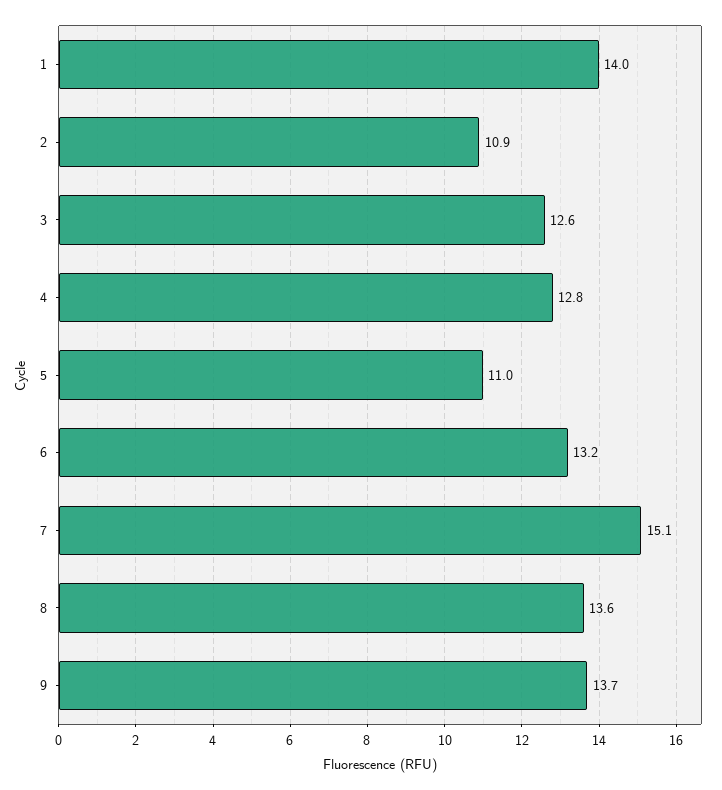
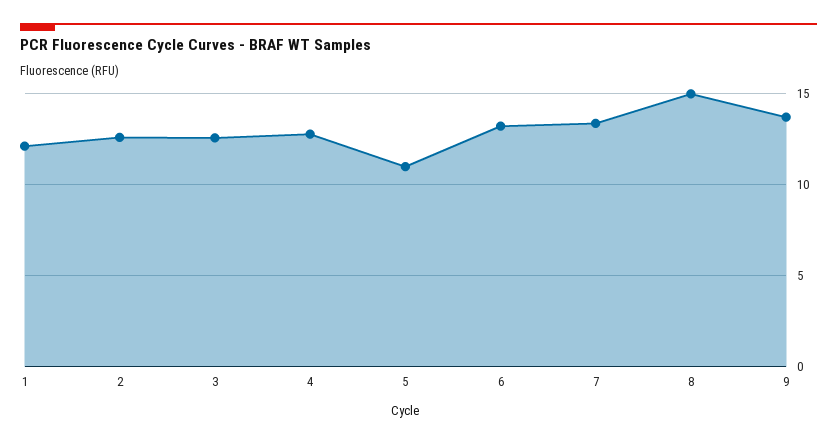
  {
-   "1": 14,
+   "1": 12,
-   "2": 10.9,
+   "2": 12.5,
    "3": 12.6,
    "4": 12.8,
    "5": 11,
    "6": 13.2,
-   "7": 15.1,
+   "7": 13.5,
-   "8": 13.6,
+   "8": 15,
    "9": 13.7
  }

